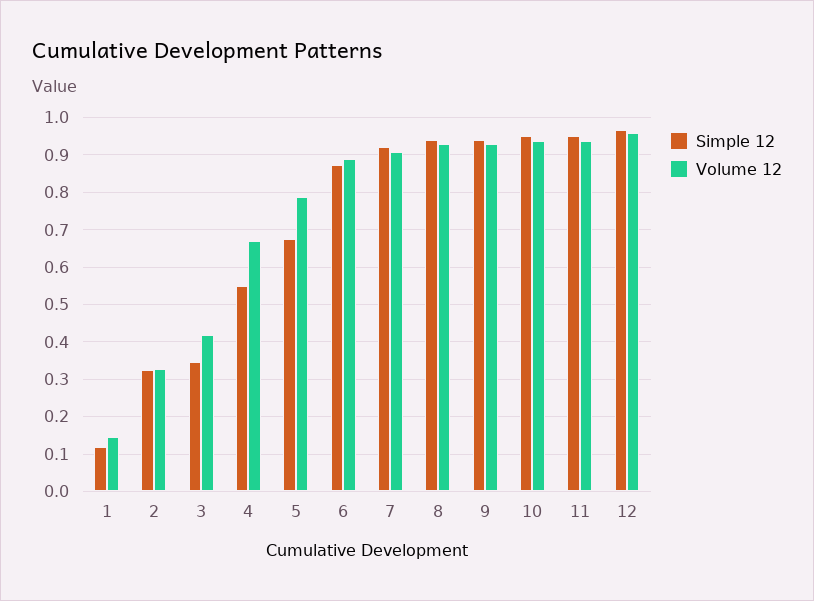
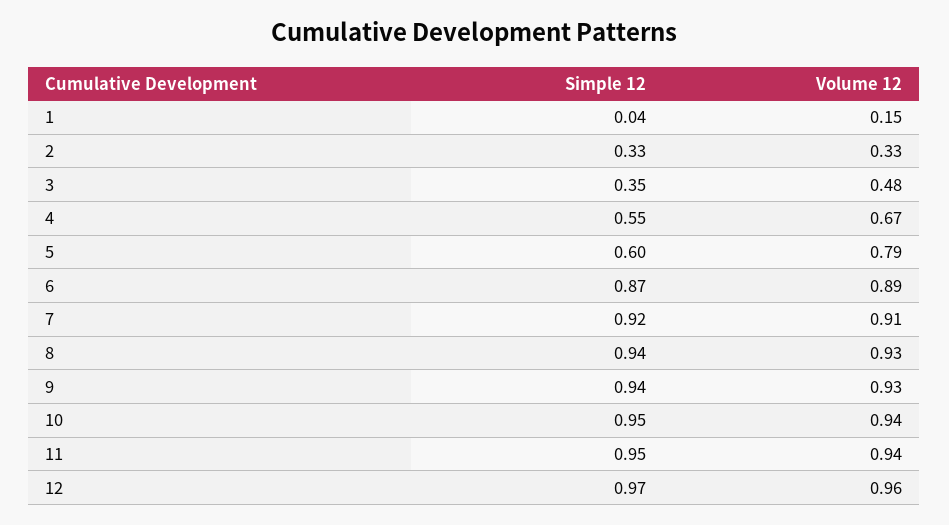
  {
    "Simple 12": {
-     "1": 0.12,
+     "1": 0.04,
      "2": 0.33,
      "3": 0.35,
      "4": 0.55,
-     "5": 0.68,
+     "5": 0.6,
      "6": 0.87,
      "7": 0.92,
      "8": 0.94,
      "9": 0.94,
      "10": 0.95,
      "11": 0.95,
      "12": 0.97
    },
    "Volume 12": {
      "1": 0.15,
      "2": 0.33,
-     "3": 0.42,
+     "3": 0.48,
      "4": 0.67,
      "5": 0.79,
      "6": 0.89,
      "7": 0.91,
      "8": 0.93,
      "9": 0.93,
      "10": 0.94,
      "11": 0.94,
      "12": 0.96
    }
  }

